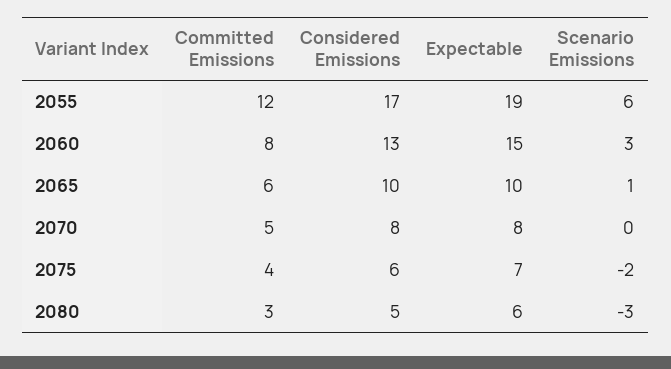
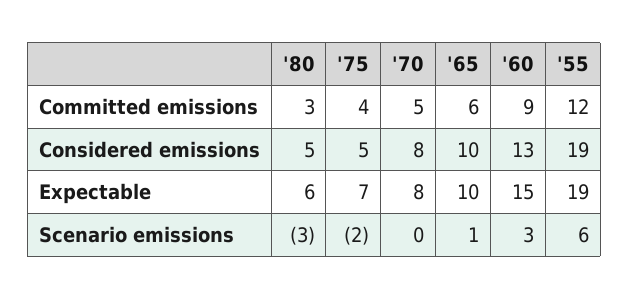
  {
    "Committed Emissions": {
      "2055": 12,
-     "2060": 8,
+     "2060": 9,
      "2065": 6,
      "2070": 5,
      "2075": 4,
      "2080": 3
    },
    "Considered Emissions": {
-     "2055": 17,
+     "2055": 19,
      "2060": 13,
      "2065": 10,
      "2070": 8,
-     "2075": 6,
+     "2075": 5,
      "2080": 5
    },
    "Expectable": {
      "2055": 19,
      "2060": 15,
      "2065": 10,
      "2070": 8,
      "2075": 7,
      "2080": 6
    },
    "Scenario Emissions": {
      "2055": 6,
      "2060": 3,
      "2065": 1,
      "2070": 0,
      "2075": -2,
      "2080": -3
    }
  }

